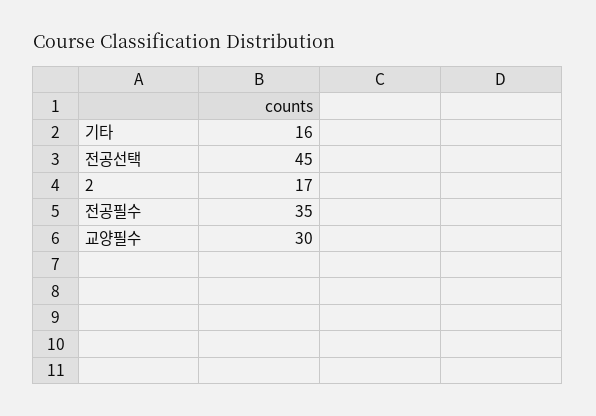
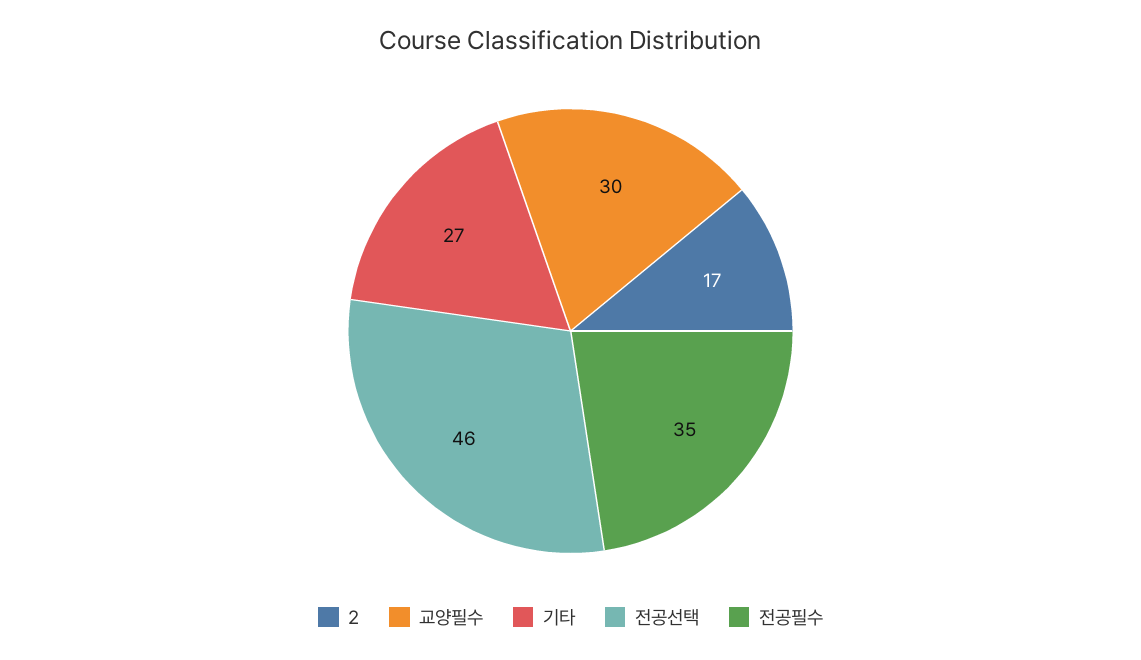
  {
-   "기타": 16,
+   "기타": 27,
-   "전공선택": 45,
+   "전공선택": 46,
    "2": 17,
    "전공필수": 35,
    "교양필수": 30
  }

